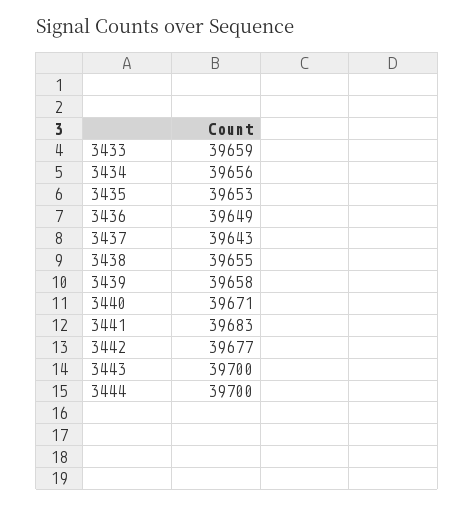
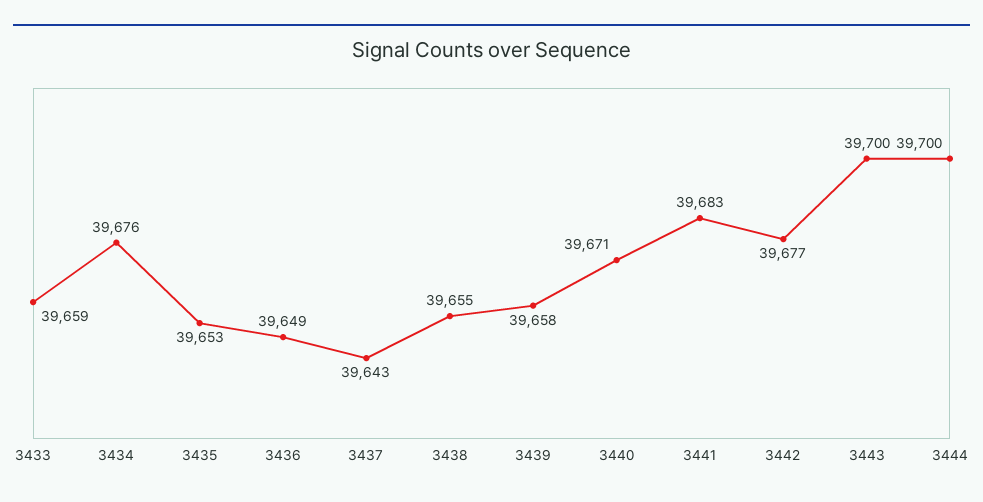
  {
    "3433": 39659,
-   "3434": 39656,
+   "3434": 39676,
    "3435": 39653,
    "3436": 39649,
    "3437": 39643,
    "3438": 39655,
    "3439": 39658,
    "3440": 39671,
    "3441": 39683,
    "3442": 39677,
    "3443": 39700,
    "3444": 39700
  }

